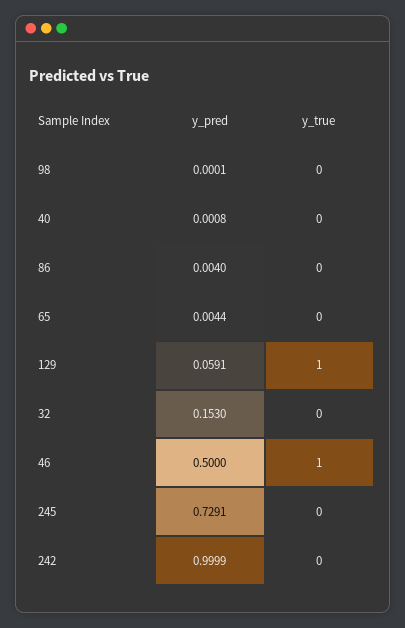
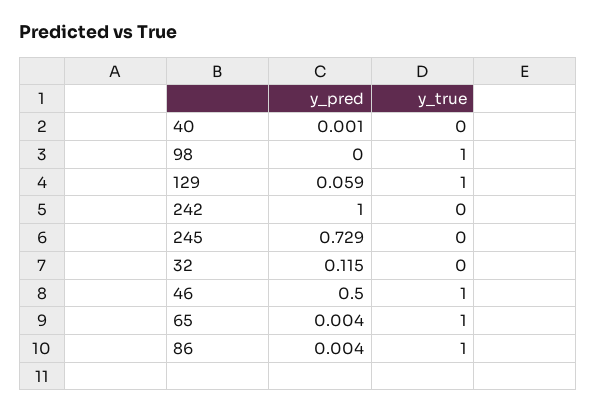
  {
    "y_pred": {
      "98": 0.0001,
      "40": 0.0008,
      "86": 0.004,
      "65": 0.0044,
      "129": 0.0591,
-     "32": 0.153,
+     "32": 0.115,
      "46": 0.5,
      "245": 0.7291,
      "242": 0.9999
    },
    "y_true": {
-     "98": 0,
+     "98": 1,
      "40": 0,
-     "86": 0,
+     "86": 1,
-     "65": 0,
+     "65": 1,
      "129": 1,
      "32": 0,
      "46": 1,
      "245": 0,
      "242": 0
    }
  }

